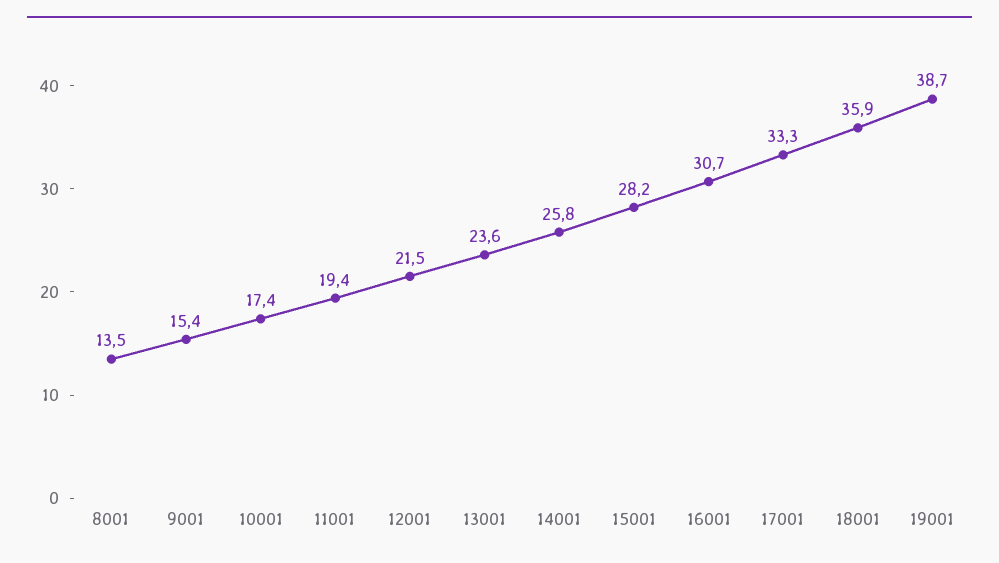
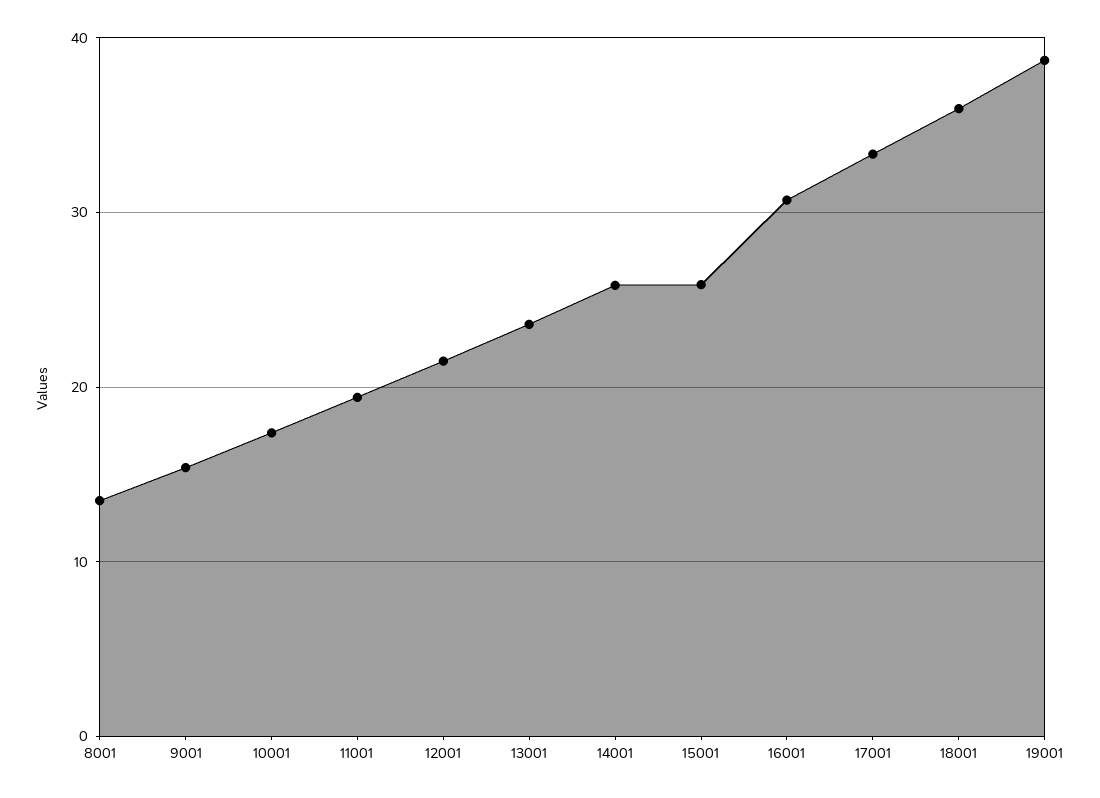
  {
    "8001": 13.5,
    "9001": 15.4,
    "10001": 17.4,
    "11001": 19.4,
    "12001": 21.5,
    "13001": 23.6,
    "14001": 25.8,
-   "15001": 28.2,
+   "15001": 26,
    "16001": 30.7,
    "17001": 33.3,
    "18001": 35.9,
    "19001": 38.7
  }

